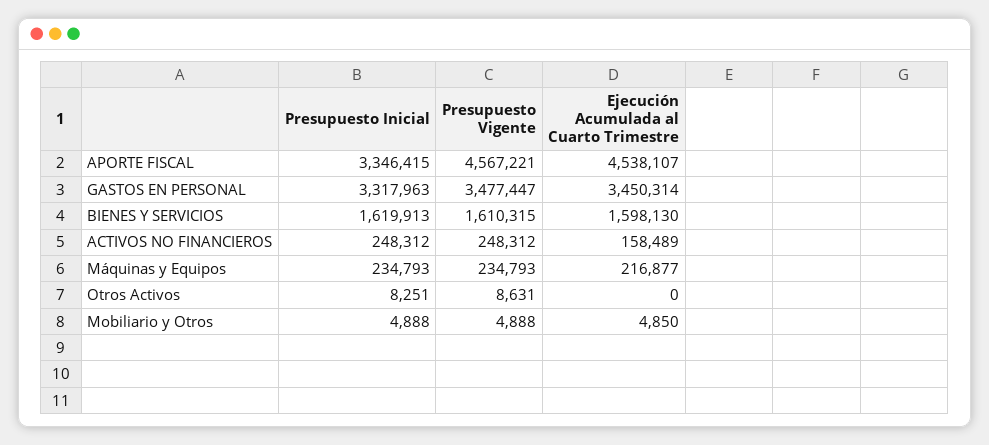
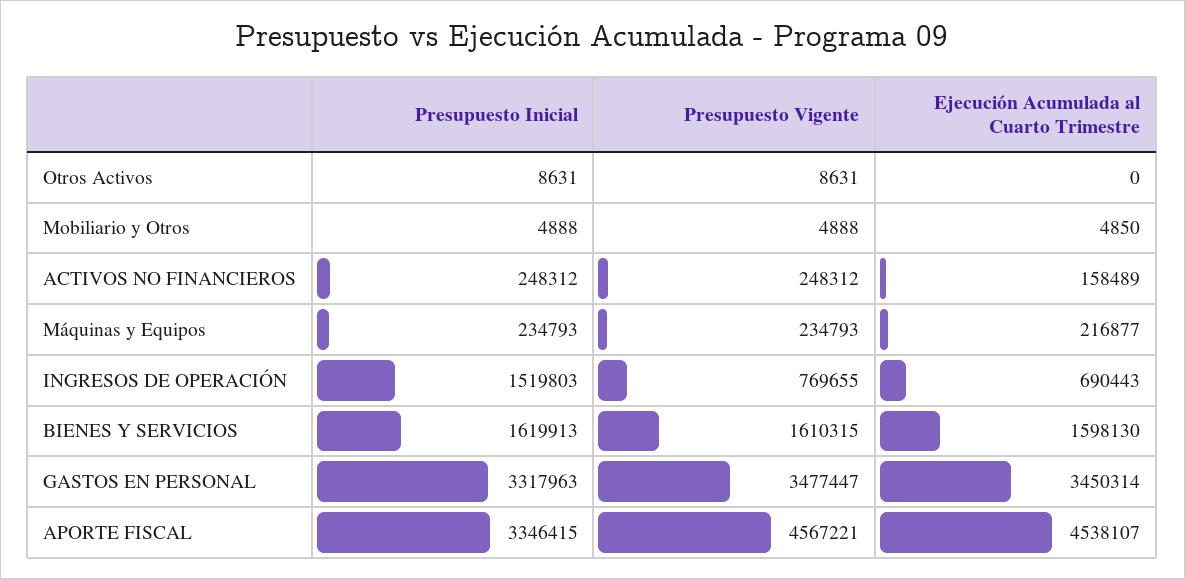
  {
    "Presupuesto Inicial": {
      "APORTE FISCAL": 3346415,
      "GASTOS EN PERSONAL": 3317963,
      "BIENES Y SERVICIOS": 1619913,
      "ACTIVOS NO FINANCIEROS": 248312,
      "Máquinas y Equipos": 234793,
-     "Otros Activos": 8251,
+     "Otros Activos": 8631,
-     "Mobiliario y Otros": 4888
+     "Mobiliario y Otros": 4888,
+     "INGRESOS DE OPERACIÓN": 1519803
    },
    "Presupuesto Vigente": {
      "APORTE FISCAL": 4567221,
      "GASTOS EN PERSONAL": 3477447,
      "BIENES Y SERVICIOS": 1610315,
      "ACTIVOS NO FINANCIEROS": 248312,
      "Máquinas y Equipos": 234793,
      "Otros Activos": 8631,
-     "Mobiliario y Otros": 4888
+     "Mobiliario y Otros": 4888,
+     "INGRESOS DE OPERACIÓN": 769655
    },
    "Ejecución Acumulada al Cuarto Trimestre": {
      "APORTE FISCAL": 4538107,
      "GASTOS EN PERSONAL": 3450314,
      "BIENES Y SERVICIOS": 1598130,
      "ACTIVOS NO FINANCIEROS": 158489,
      "Máquinas y Equipos": 216877,
      "Otros Activos": 0,
-     "Mobiliario y Otros": 4850
+     "Mobiliario y Otros": 4850,
+     "INGRESOS DE OPERACIÓN": 690443
    }
  }

